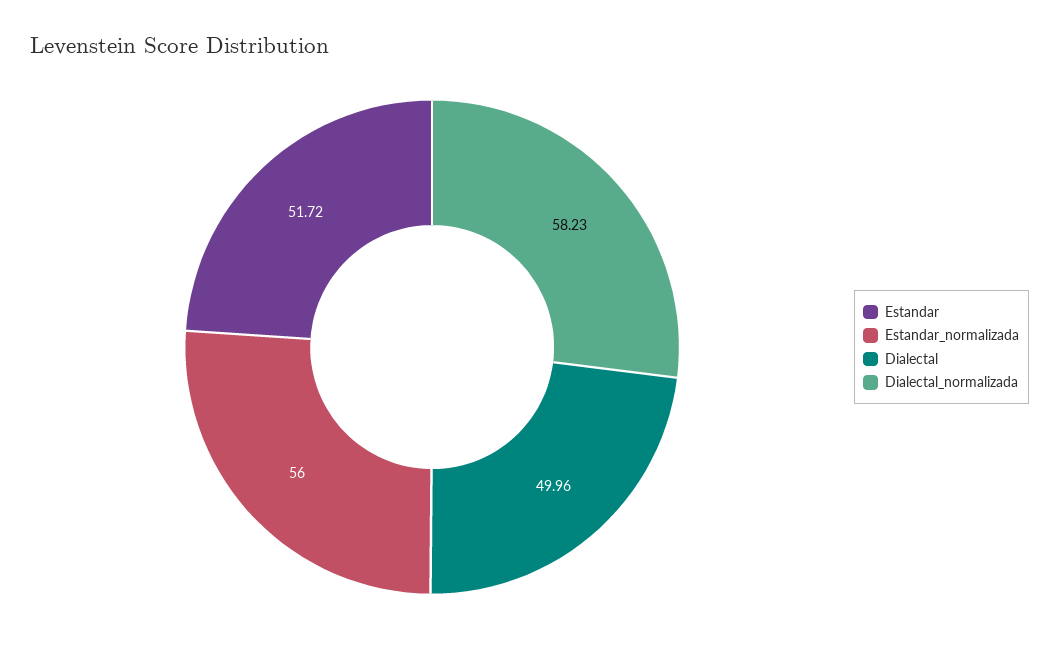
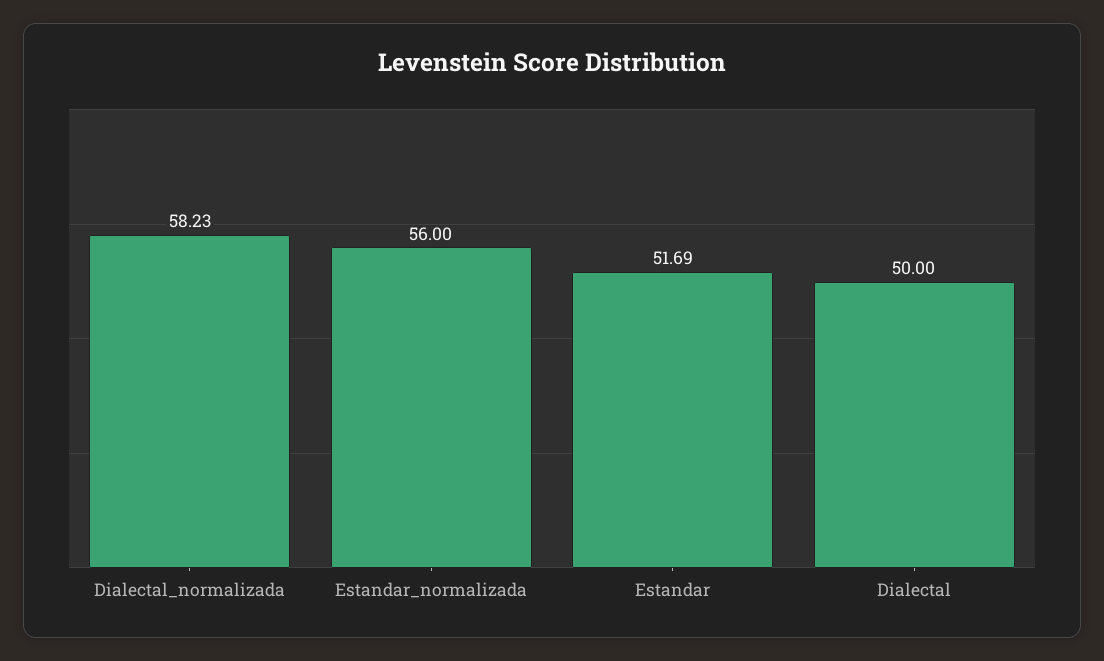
  {
-   "Estandar": 51.72,
+   "Estandar": 51.69,
    "Estandar_normalizada": 56,
-   "Dialectal": 49.96,
+   "Dialectal": 50,
    "Dialectal_normalizada": 58.23
  }

